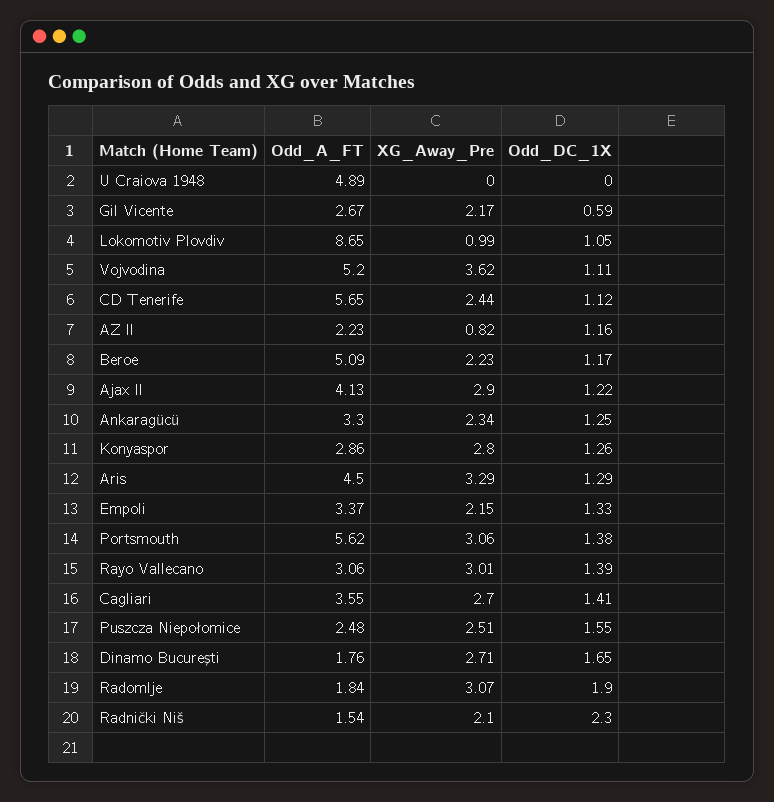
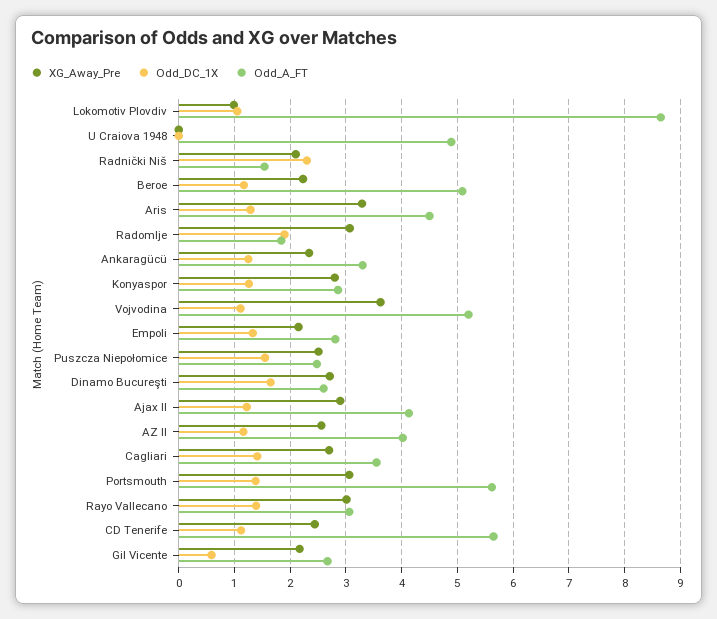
  {
    "Odd_A_FT": {
      "U Craiova 1948": 4.89,
      "Gil Vicente": 2.67,
      "Lokomotiv Plovdiv": 8.65,
      "Vojvodina": 5.2,
      "CD Tenerife": 5.65,
-     "AZ II": 2.23,
+     "AZ II": 4,
      "Beroe": 5.09,
      "Ajax II": 4.13,
      "Ankaragücü": 3.3,
      "Konyaspor": 2.86,
      "Aris": 4.5,
-     "Empoli": 3.37,
+     "Empoli": 2.8,
      "Portsmouth": 5.62,
      "Rayo Vallecano": 3.06,
      "Cagliari": 3.55,
      "Puszcza Niepołomice": 2.48,
-     "Dinamo Bucureşti": 1.76,
+     "Dinamo Bucureşti": 2.6,
      "Radomlje": 1.84,
      "Radnički Niš": 1.54
    },
    "XG_Away_Pre": {
      "U Craiova 1948": 0,
      "Gil Vicente": 2.17,
      "Lokomotiv Plovdiv": 0.99,
      "Vojvodina": 3.62,
      "CD Tenerife": 2.44,
-     "AZ II": 0.82,
+     "AZ II": 2.6,
      "Beroe": 2.23,
      "Ajax II": 2.9,
      "Ankaragücü": 2.34,
      "Konyaspor": 2.8,
      "Aris": 3.29,
      "Empoli": 2.15,
      "Portsmouth": 3.06,
      "Rayo Vallecano": 3.01,
      "Cagliari": 2.7,
      "Puszcza Niepołomice": 2.51,
      "Dinamo Bucureşti": 2.71,
      "Radomlje": 3.07,
      "Radnički Niš": 2.1
    },
    "Odd_DC_1X": {
      "U Craiova 1948": 0,
      "Gil Vicente": 0.59,
      "Lokomotiv Plovdiv": 1.05,
      "Vojvodina": 1.11,
      "CD Tenerife": 1.12,
      "AZ II": 1.16,
      "Beroe": 1.17,
      "Ajax II": 1.22,
      "Ankaragücü": 1.25,
      "Konyaspor": 1.26,
      "Aris": 1.29,
      "Empoli": 1.33,
      "Portsmouth": 1.38,
      "Rayo Vallecano": 1.39,
      "Cagliari": 1.41,
      "Puszcza Niepołomice": 1.55,
      "Dinamo Bucureşti": 1.65,
      "Radomlje": 1.9,
      "Radnički Niš": 2.3
    }
  }

